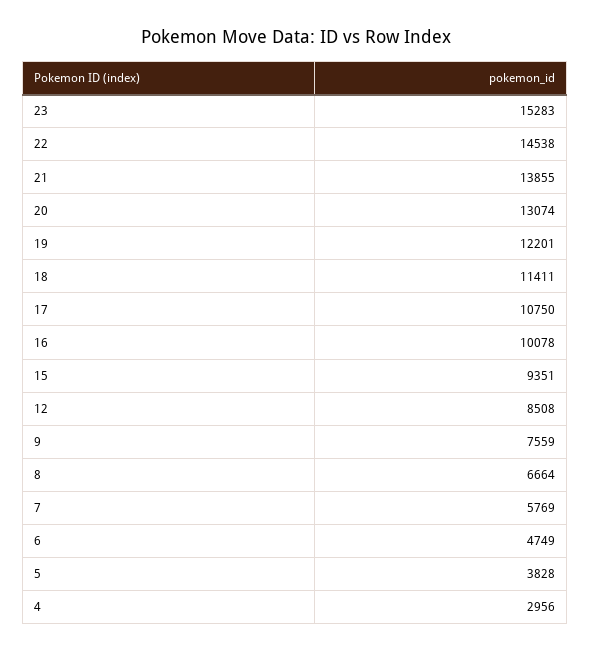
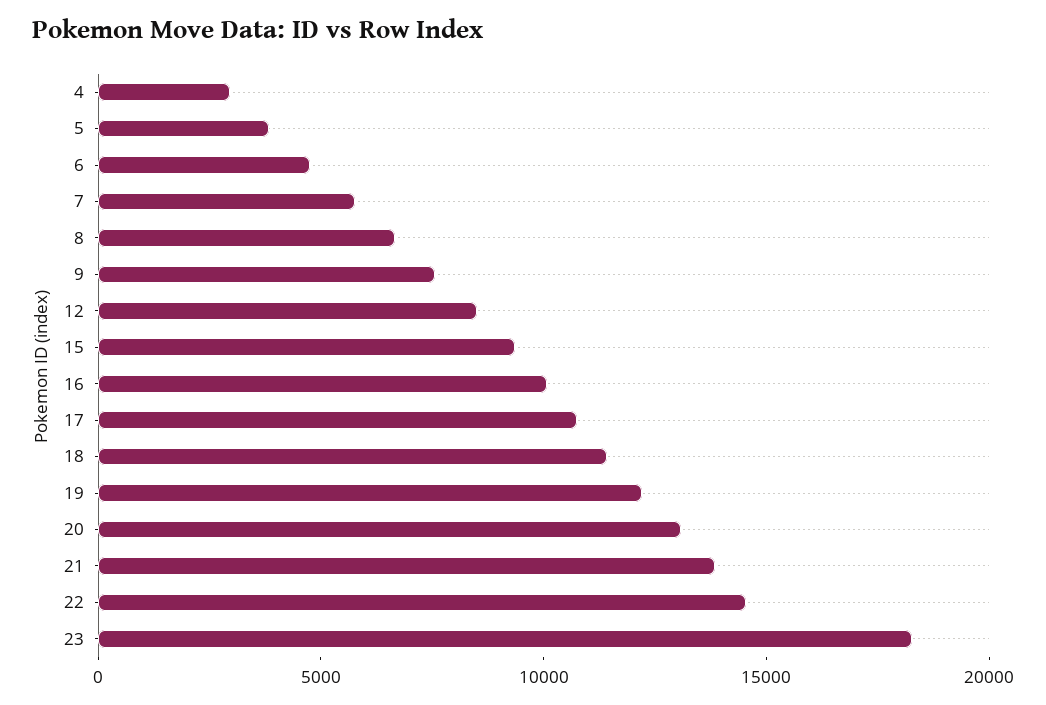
  {
-   "23": 15283,
+   "23": 18000,
    "22": 14538,
    "21": 13855,
    "20": 13074,
    "19": 12201,
    "18": 11411,
    "17": 10750,
    "16": 10078,
    "15": 9351,
    "12": 8508,
    "9": 7559,
    "8": 6664,
    "7": 5769,
    "6": 4749,
    "5": 3828,
    "4": 2956
  }

